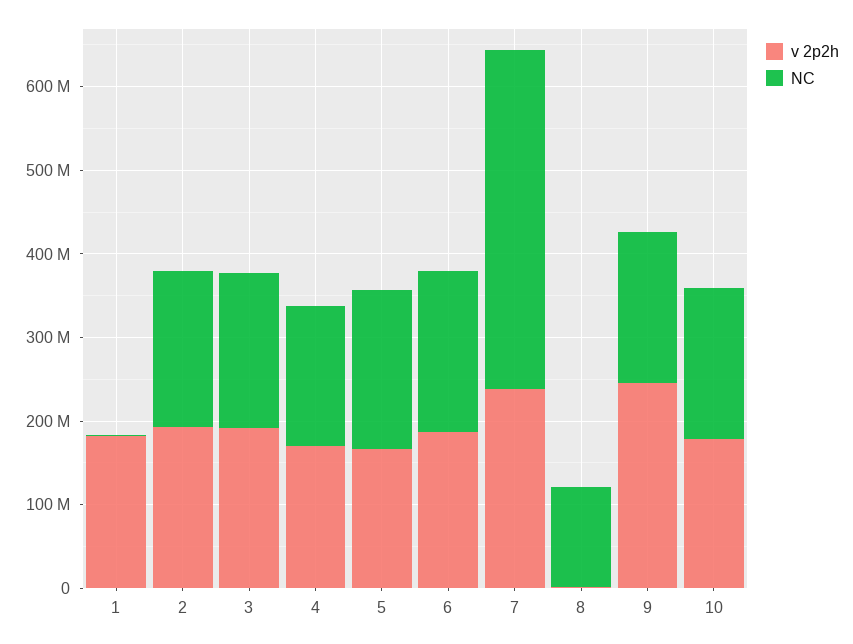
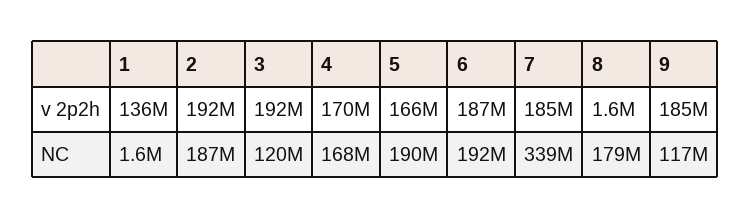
  {
    "v 2p2h": {
-     "1": 180000000,
+     "1": 136000000,
      "2": 192000000,
      "3": 192000000,
      "4": 170000000,
      "5": 166000000,
      "6": 187000000,
-     "7": 240000000,
+     "7": 185000000,
      "8": 1600000,
-     "9": 240000000,
+     "9": 185000000
-     "10": 180000000
    },
    "NC": {
      "1": 1600000,
      "2": 187000000,
-     "3": 180000000,
+     "3": 120000000,
      "4": 168000000,
      "5": 190000000,
      "6": 192000000,
-     "7": 400000000,
+     "7": 339000000,
-     "8": 120000000,
+     "8": 179000000,
-     "9": 180000000,
+     "9": 117000000
-     "10": 180000000
    }
  }

